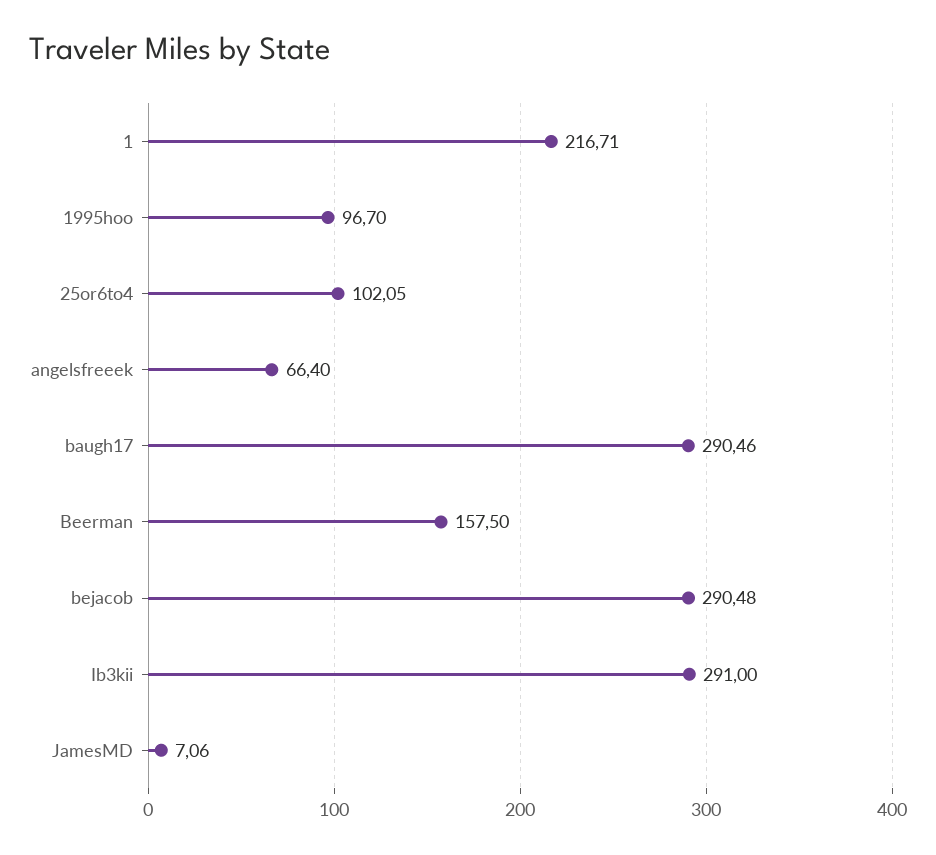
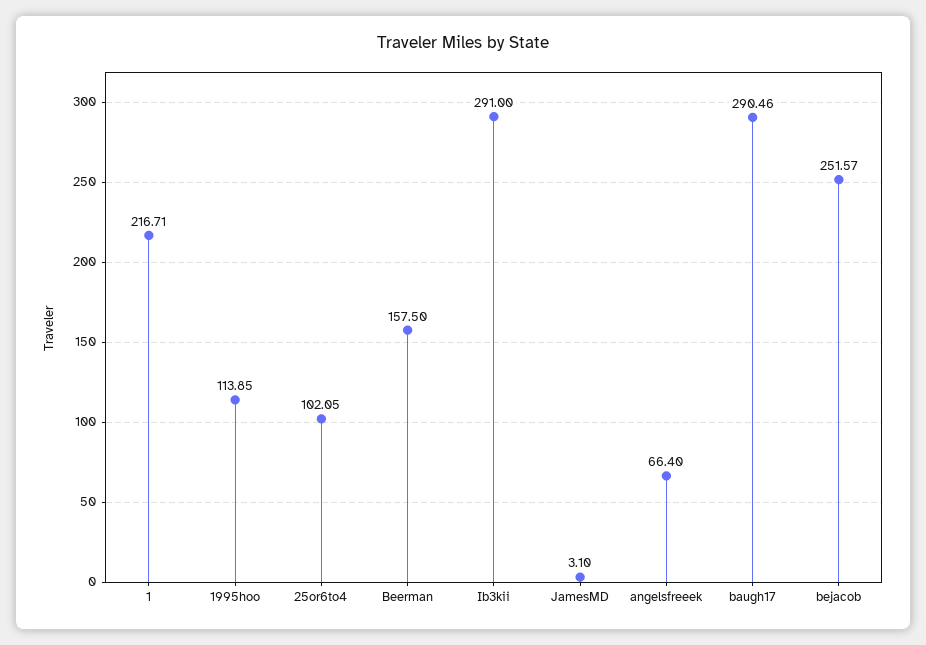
  {
    "1": 216.71,
-   "1995hoo": 96.7,
+   "1995hoo": 113.85,
    "25or6to4": 102.05,
    "angelsfreeek": 66.4,
    "baugh17": 290.46,
    "Beerman": 157.5,
-   "bejacob": 290.48,
+   "bejacob": 251.57,
    "Ib3kii": 291,
-   "JamesMD": 7.06
+   "JamesMD": 3.1
  }

